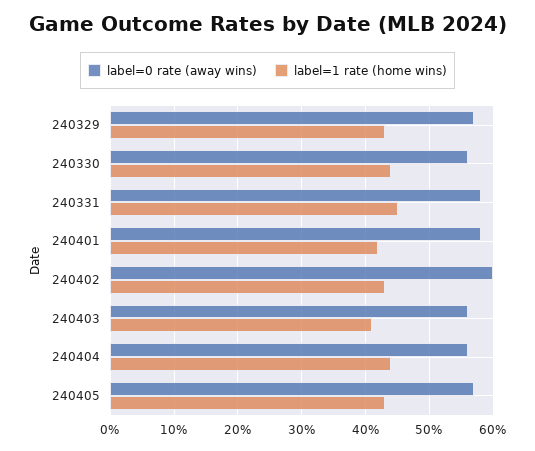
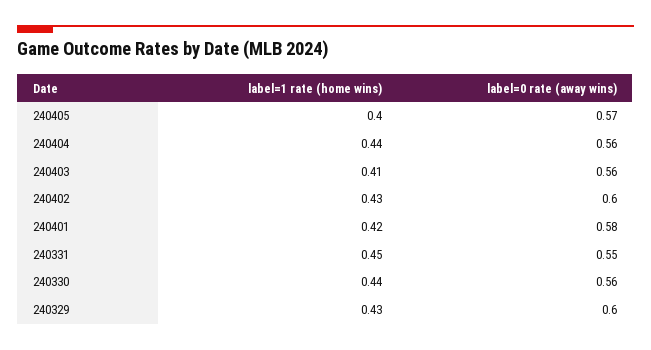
  {
    "label=0 rate (away wins)": {
-     "240329": 0.57,
+     "240329": 0.6,
      "240330": 0.56,
-     "240331": 0.58,
+     "240331": 0.55,
      "240401": 0.58,
      "240402": 0.6,
      "240403": 0.56,
      "240404": 0.56,
      "240405": 0.57
    },
    "label=1 rate (home wins)": {
      "240329": 0.43,
      "240330": 0.44,
      "240331": 0.45,
      "240401": 0.42,
      "240402": 0.43,
      "240403": 0.41,
      "240404": 0.44,
-     "240405": 0.43
+     "240405": 0.4
    }
  }

